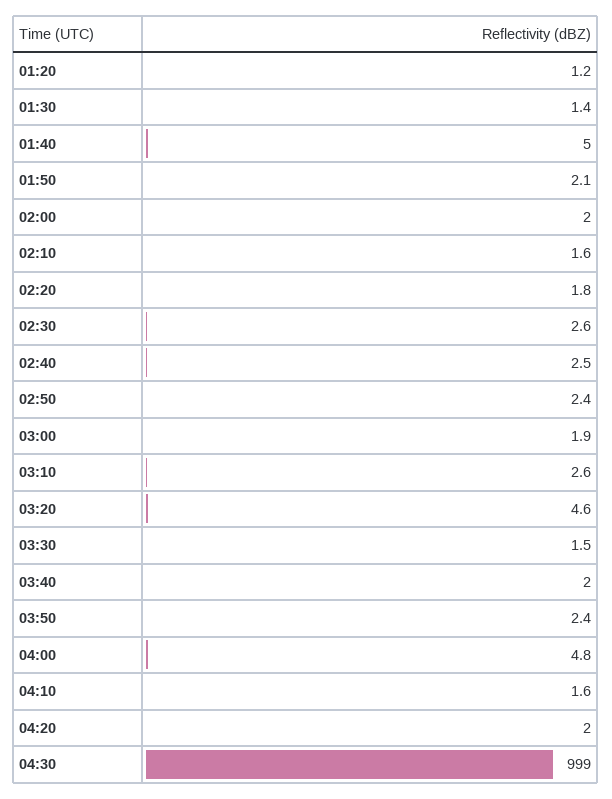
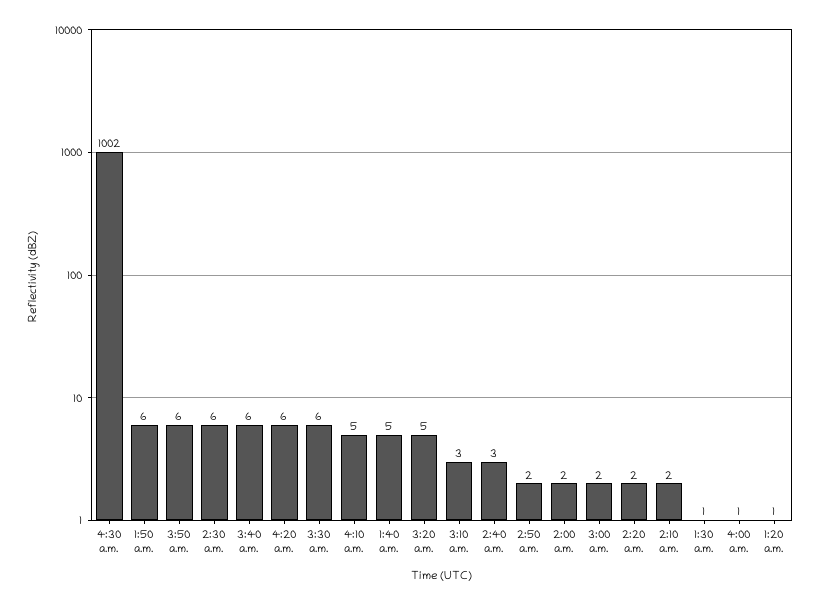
  {
    "01:20": 1.2,
    "01:30": 1.4,
    "01:40": 5,
-   "01:50": 2.1,
+   "01:50": 6,
    "02:00": 2,
    "02:10": 1.6,
    "02:20": 1.8,
-   "02:30": 2.6,
+   "02:30": 6,
    "02:40": 2.5,
    "02:50": 2.4,
    "03:00": 1.9,
    "03:10": 2.6,
    "03:20": 4.6,
-   "03:30": 1.5,
+   "03:30": 6,
-   "03:40": 2,
+   "03:40": 6,
-   "03:50": 2.4,
+   "03:50": 6,
-   "04:00": 4.8,
+   "04:00": 1,
-   "04:10": 1.6,
+   "04:10": 5,
-   "04:20": 2,
+   "04:20": 6,
-   "04:30": 999
+   "04:30": 1002
  }

